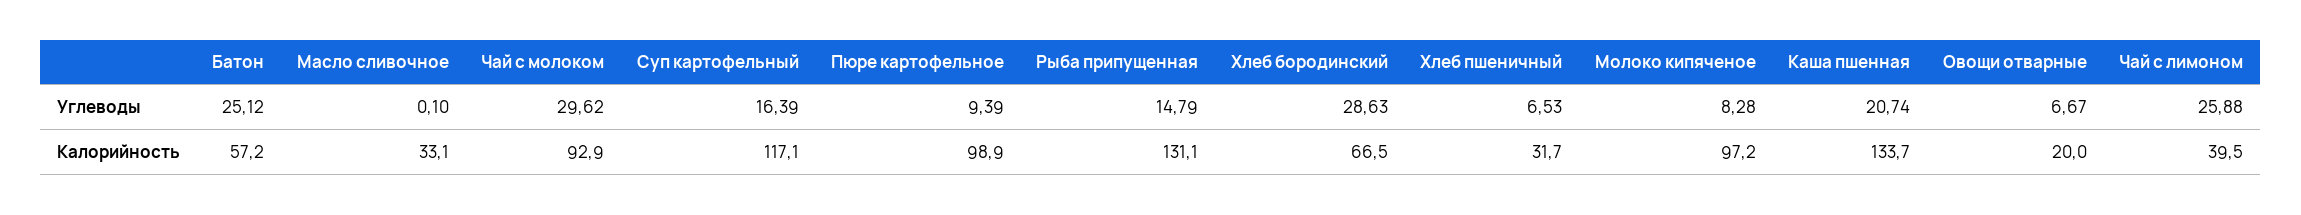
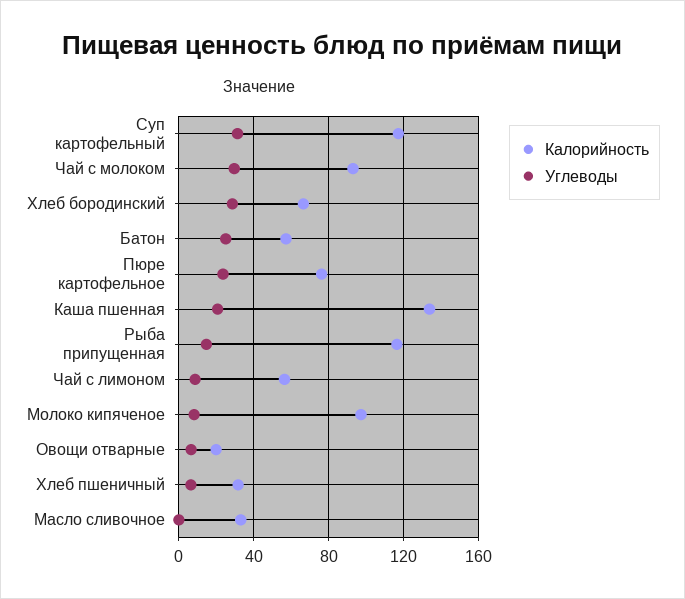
  {
    "Углеводы": {
      "Батон": 25.12,
      "Масло сливочное": 0.1,
      "Чай с молоком": 29.62,
-     "Суп картофельный": 16.39,
+     "Суп картофельный": 30,
-     "Пюре картофельное": 9.39,
+     "Пюре картофельное": 25,
      "Рыба припущенная": 14.79,
      "Хлеб бородинский": 28.63,
      "Хлеб пшеничный": 6.53,
      "Молоко кипяченое": 8.28,
      "Каша пшенная": 20.74,
      "Овощи отварные": 6.67,
-     "Чай с лимоном": 25.88
+     "Чай с лимоном": 10
    },
    "Калорийность": {
      "Батон": 57.2,
      "Масло сливочное": 33.1,
      "Чай с молоком": 92.9,
      "Суп картофельный": 117.1,
-     "Пюре картофельное": 98.9,
+     "Пюре картофельное": 75,
-     "Рыба припущенная": 131.1,
+     "Рыба припущенная": 115,
      "Хлеб бородинский": 66.5,
      "Хлеб пшеничный": 31.7,
      "Молоко кипяченое": 97.2,
      "Каша пшенная": 133.7,
      "Овощи отварные": 20,
-     "Чай с лимоном": 39.5
+     "Чай с лимоном": 55
    }
  }

